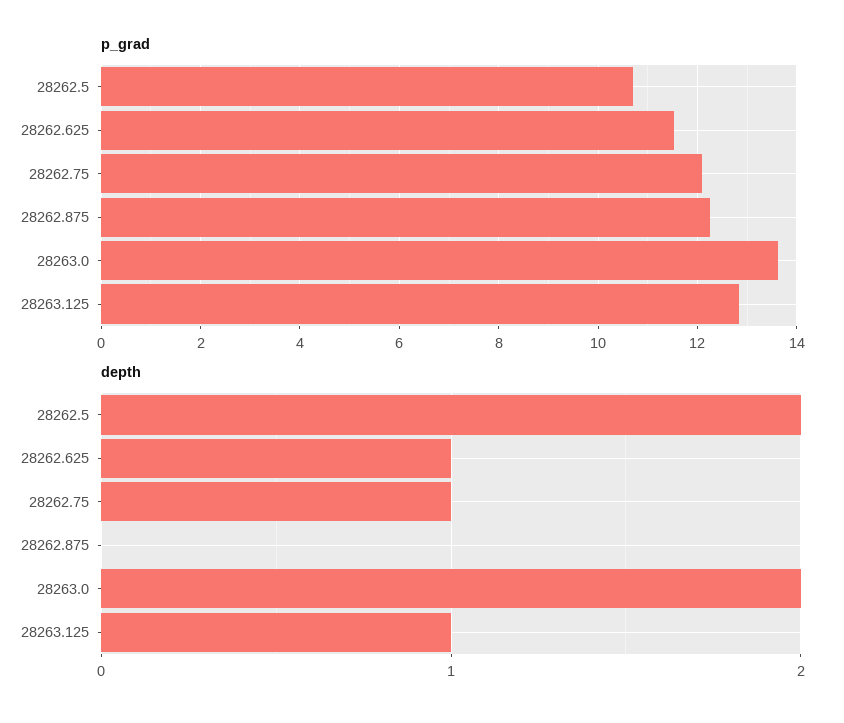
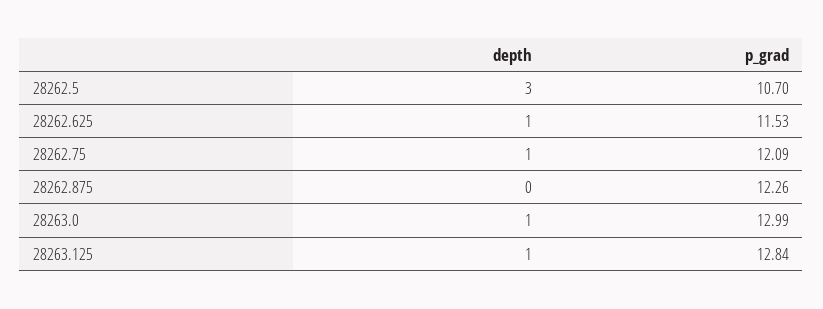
  {
    "p_grad": {
      "28262.5": 10.7,
      "28262.625": 11.53,
      "28262.75": 12.09,
      "28262.875": 12.26,
-     "28263.0": 13.6,
+     "28263.0": 12.99,
      "28263.125": 12.84
    },
    "depth": {
-     "28262.5": 2,
+     "28262.5": 3,
      "28262.625": 1,
      "28262.75": 1,
      "28262.875": 0,
-     "28263.0": 2,
+     "28263.0": 1,
      "28263.125": 1
    }
  }

